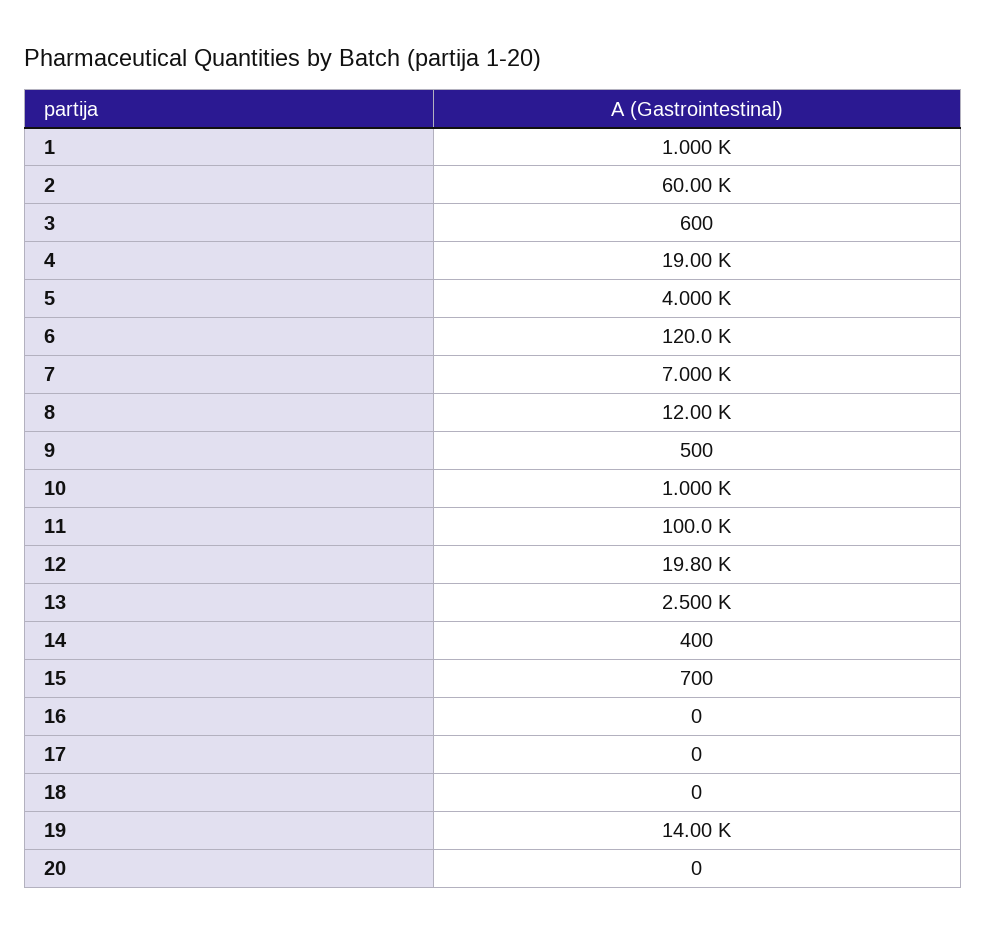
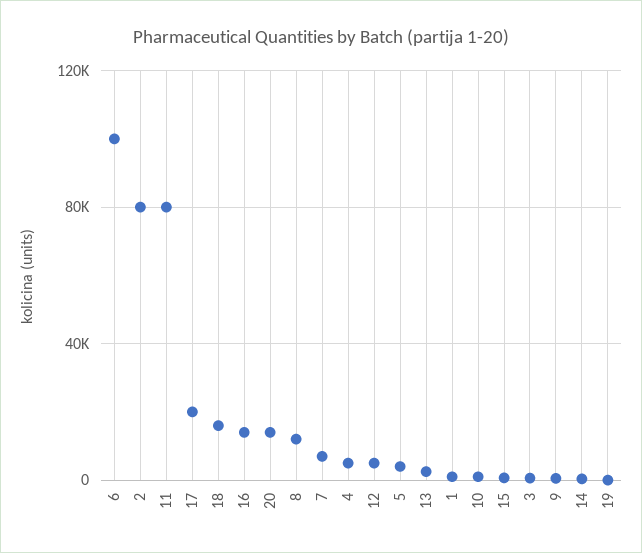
  {
    "1": 1000,
-   "2": 60000,
+   "2": 80000,
    "3": 600,
-   "4": 19000,
+   "4": 5000,
    "5": 4000,
-   "6": 120000,
+   "6": 100000,
    "7": 7000,
    "8": 12000,
    "9": 500,
    "10": 1000,
-   "11": 100000,
+   "11": 80000,
-   "12": 19800,
+   "12": 5000,
    "13": 2500,
    "14": 400,
    "15": 700,
-   "16": 0,
+   "16": 15000,
-   "17": 0,
+   "17": 20000,
-   "18": 0,
+   "18": 15000,
-   "19": 14000,
+   "19": 0,
-   "20": 0
+   "20": 15000
  }

